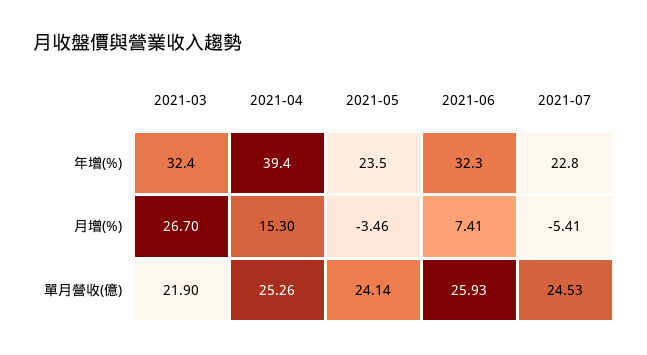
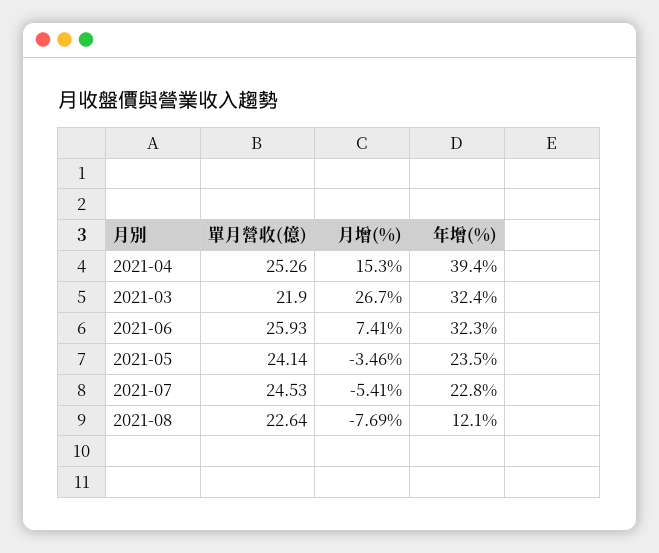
  {
    "2021-03": {
      "年增(%)": 32.4,
      "月增(%)": 26.7,
      "單月營收(億)": 21.9
    },
    "2021-04": {
      "年增(%)": 39.4,
      "月增(%)": 15.3,
      "單月營收(億)": 25.26
    },
    "2021-05": {
      "年增(%)": 23.5,
      "月增(%)": -3.46,
      "單月營收(億)": 24.14
    },
    "2021-06": {
      "年增(%)": 32.3,
      "月增(%)": 7.41,
      "單月營收(億)": 25.93
    },
    "2021-07": {
      "年增(%)": 22.8,
      "月增(%)": -5.41,
      "單月營收(億)": 24.53
-   }
+   },
+   "2021-08": {
+     "單月營收(億)": 22.64,
+     "月增(%)": -7.69,
+     "年增(%)": 12.1
+   }
  }

